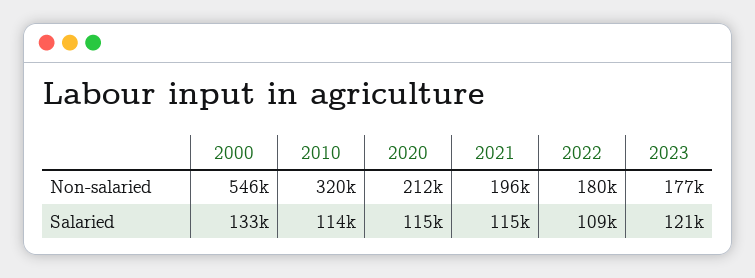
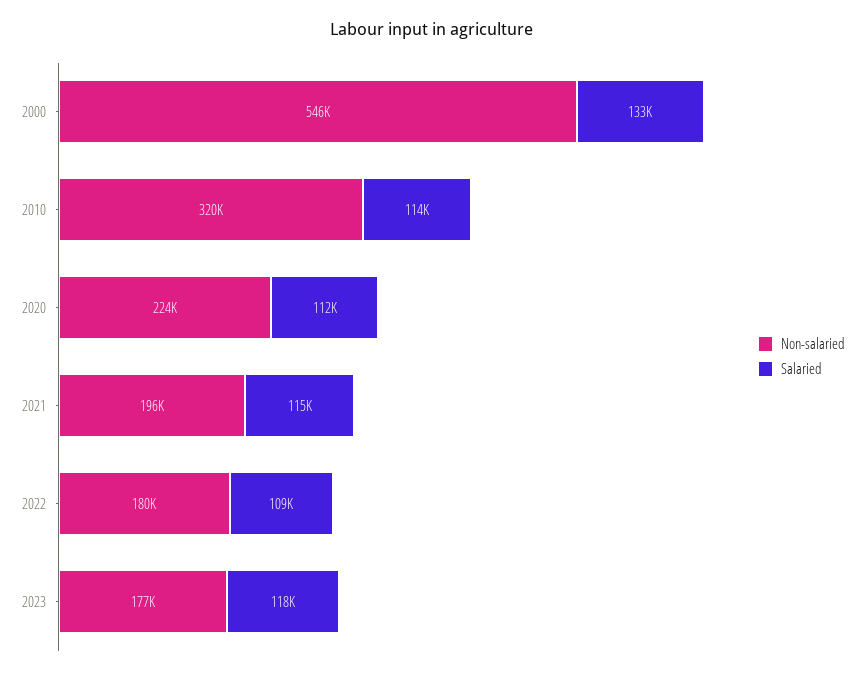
  {
    "Non-salaried": {
      "2000": 546000,
      "2010": 320000,
-     "2020": 212000,
+     "2020": 224000,
      "2021": 196000,
      "2022": 180000,
      "2023": 177000
    },
    "Salaried": {
      "2000": 133000,
      "2010": 114000,
-     "2020": 115000,
+     "2020": 112000,
      "2021": 115000,
      "2022": 109000,
-     "2023": 121000
+     "2023": 118000
    }
  }

